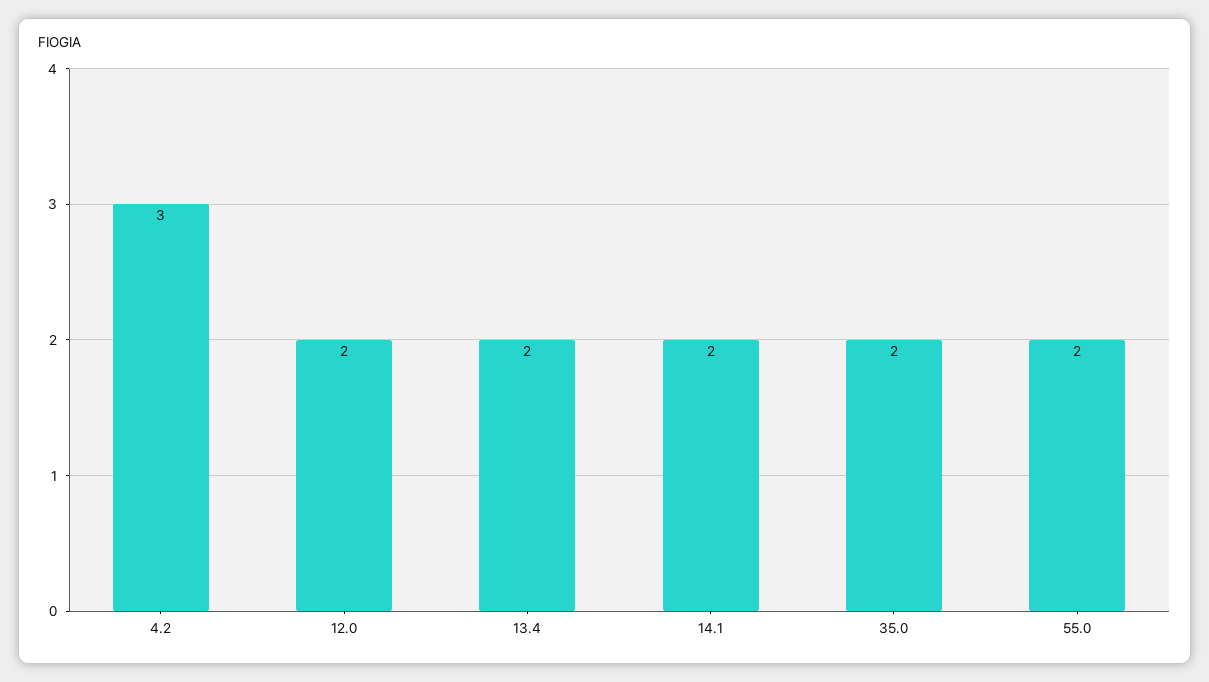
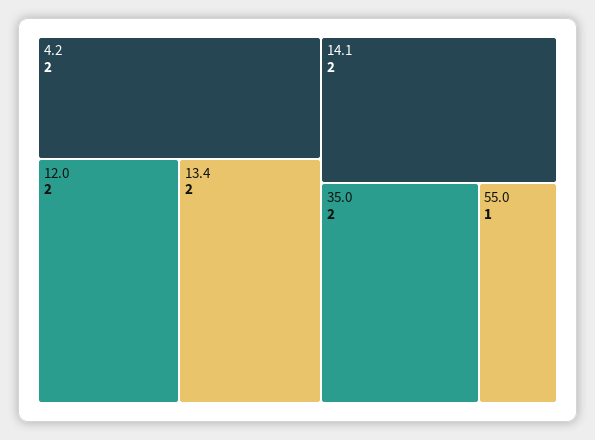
  {
-   "4.2": 3,
+   "4.2": 2,
    "12.0": 2,
    "13.4": 2,
    "14.1": 2,
    "35.0": 2,
-   "55.0": 2
+   "55.0": 1
  }

